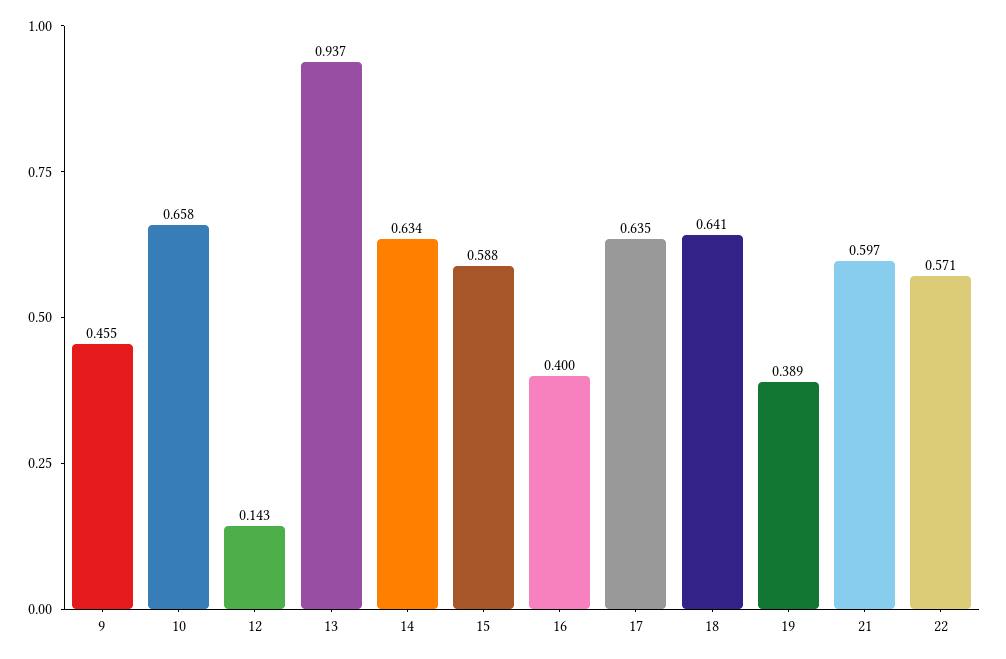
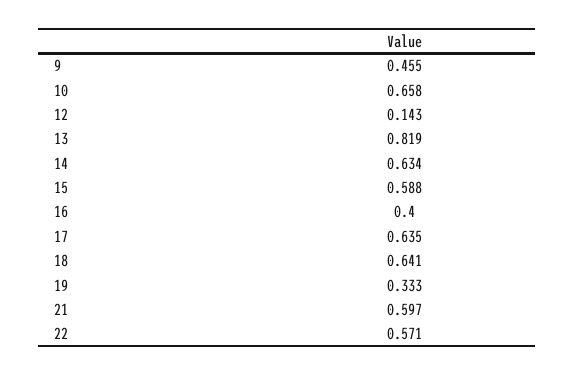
  {
    "9": 0.455,
    "10": 0.658,
    "12": 0.143,
-   "13": 0.937,
+   "13": 0.819,
    "14": 0.634,
    "15": 0.588,
    "16": 0.4,
    "17": 0.635,
    "18": 0.641,
-   "19": 0.389,
+   "19": 0.333,
    "21": 0.597,
    "22": 0.571
  }

